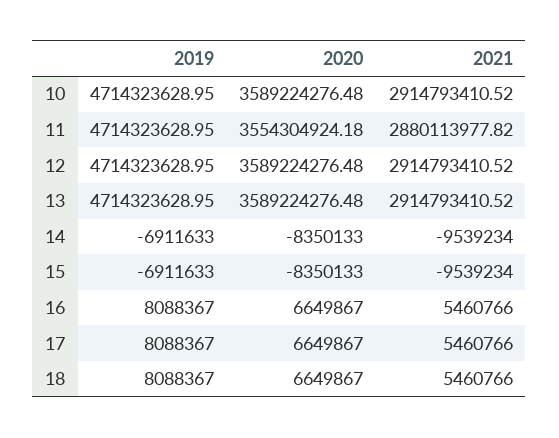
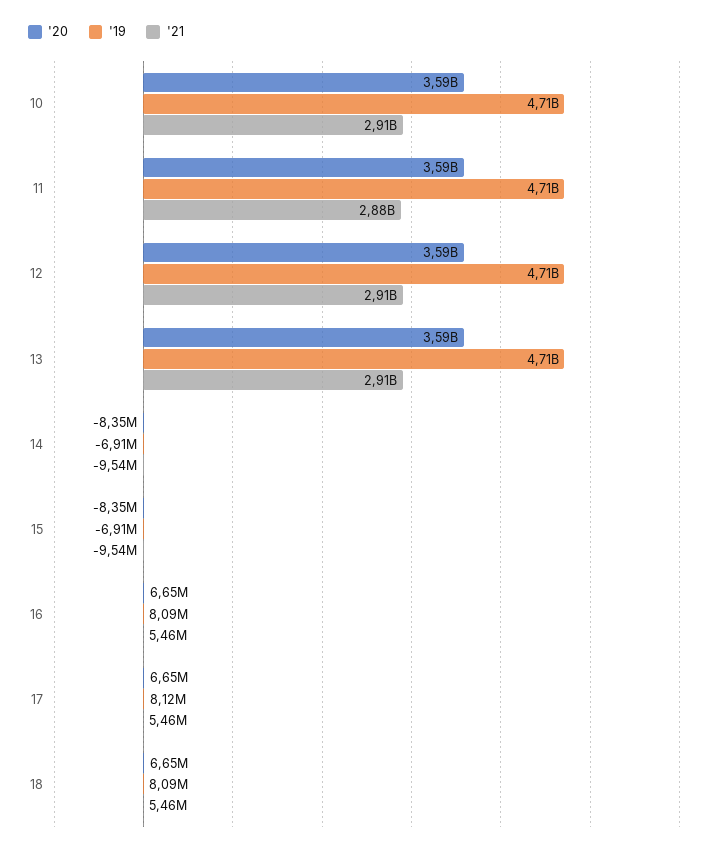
  {
    "2019": {
      "10": 4714323628.95,
      "11": 4714323628.95,
      "12": 4714323628.95,
      "13": 4714323628.95,
      "14": -6911633,
      "15": -6911633,
      "16": 8088367,
-     "17": 8088367,
+     "17": 8120000,
      "18": 8088367
    },
    "2020": {
      "10": 3589224276.48,
-     "11": 3554304924.18,
+     "11": 3590000000,
      "12": 3589224276.48,
      "13": 3589224276.48,
      "14": -8350133,
      "15": -8350133,
      "16": 6649867,
      "17": 6649867,
      "18": 6649867
    },
    "2021": {
      "10": 2914793410.52,
      "11": 2880113977.82,
      "12": 2914793410.52,
      "13": 2914793410.52,
      "14": -9539234,
      "15": -9539234,
      "16": 5460766,
      "17": 5460766,
      "18": 5460766
    }
  }

